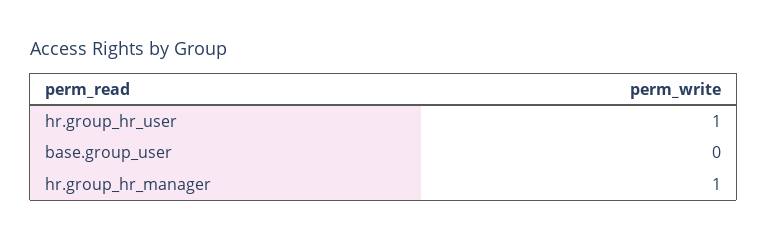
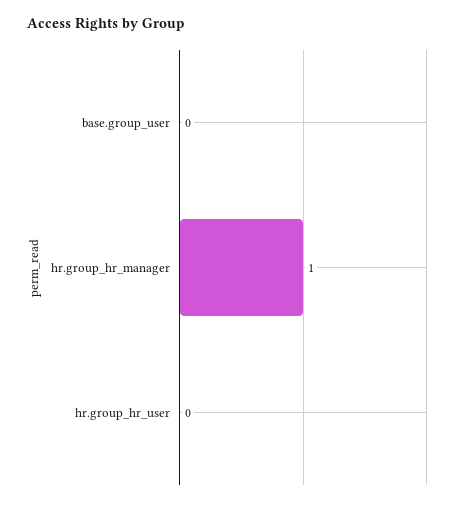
  {
-   "hr.group_hr_user": 1,
+   "hr.group_hr_user": 0,
    "base.group_user": 0,
    "hr.group_hr_manager": 1
  }

